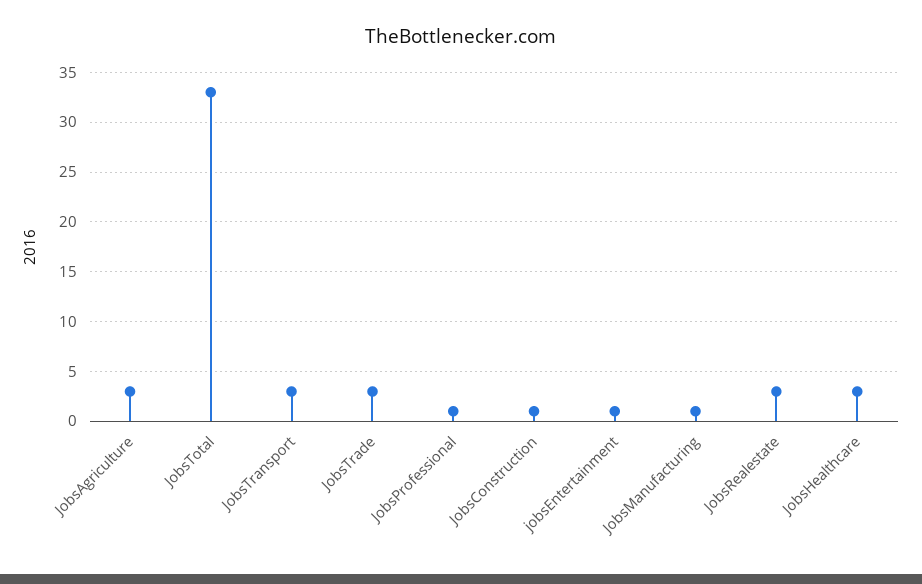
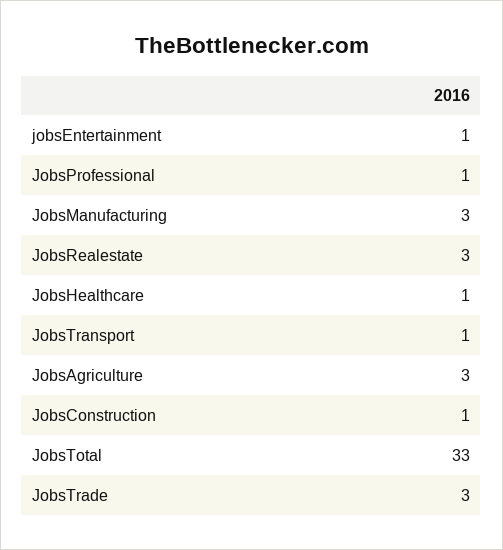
  {
    "JobsAgriculture": 3,
    "JobsTotal": 33,
-   "JobsTransport": 3,
+   "JobsTransport": 1,
    "JobsTrade": 3,
    "JobsProfessional": 1,
    "JobsConstruction": 1,
    "jobsEntertainment": 1,
-   "JobsManufacturing": 1,
+   "JobsManufacturing": 3,
    "JobsRealestate": 3,
-   "JobsHealthcare": 3
+   "JobsHealthcare": 1
  }

